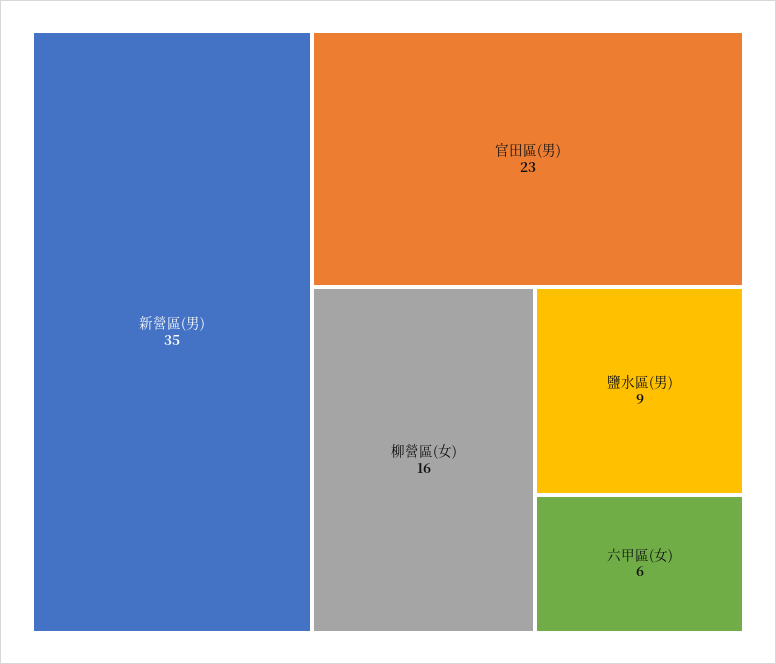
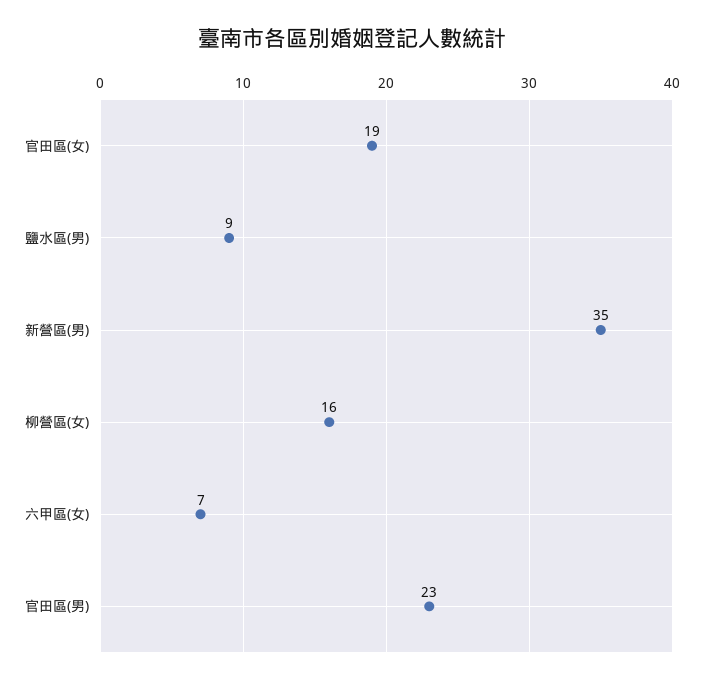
  {
    "新營區(男)": 35,
    "官田區(男)": 23,
    "柳營區(女)": 16,
    "鹽水區(男)": 9,
-   "六甲區(女)": 6
+   "六甲區(女)": 7,
+   "官田區(女)": 19
  }

